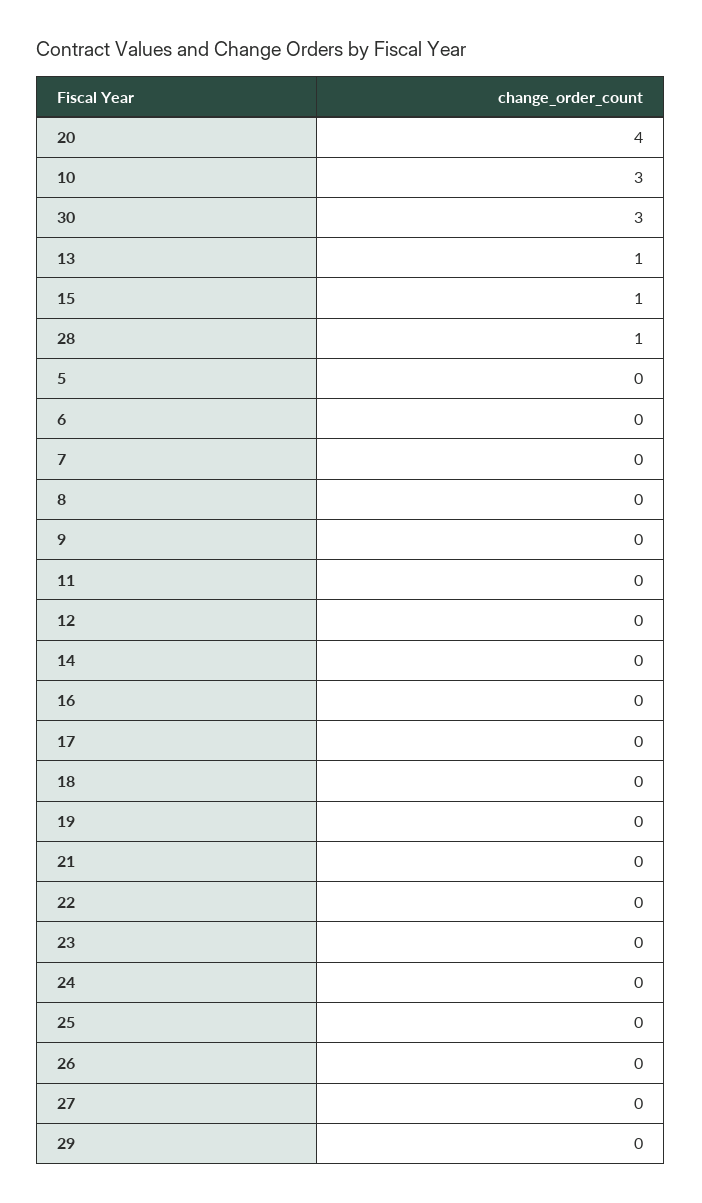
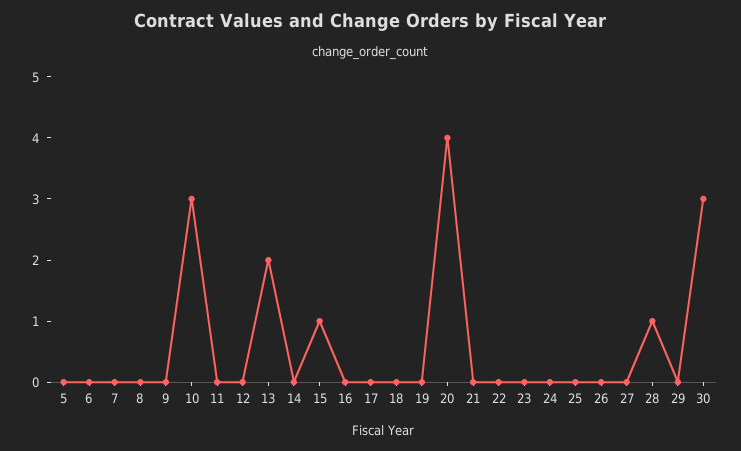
  {
    "20": 4,
    "10": 3,
    "30": 3,
-   "13": 1,
+   "13": 2,
    "15": 1,
    "28": 1,
    "5": 0,
    "6": 0,
    "7": 0,
    "8": 0,
    "9": 0,
    "11": 0,
    "12": 0,
    "14": 0,
    "16": 0,
    "17": 0,
    "18": 0,
    "19": 0,
    "21": 0,
    "22": 0,
    "23": 0,
    "24": 0,
    "25": 0,
    "26": 0,
    "27": 0,
    "29": 0
  }

